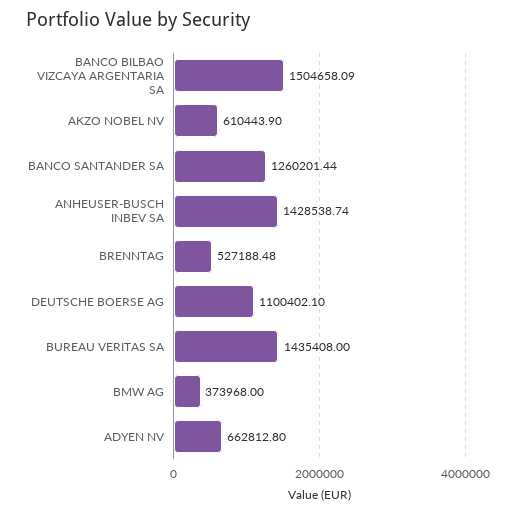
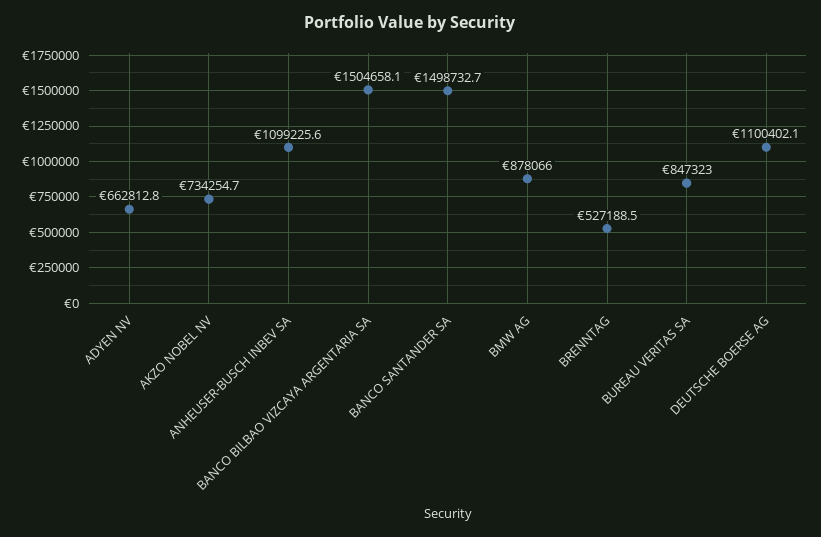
  {
    "BANCO BILBAO VIZCAYA ARGENTARIA SA": 1504658.09,
-   "AKZO NOBEL NV": 610443.9,
+   "AKZO NOBEL NV": 734254.7,
-   "BANCO SANTANDER SA": 1260201.44,
+   "BANCO SANTANDER SA": 1498732.7,
-   "ANHEUSER-BUSCH INBEV SA": 1428538.74,
+   "ANHEUSER-BUSCH INBEV SA": 1099225.6,
    "BRENNTAG": 527188.48,
    "DEUTSCHE BOERSE AG": 1100402.1,
-   "BUREAU VERITAS SA": 1435408,
+   "BUREAU VERITAS SA": 847323,
-   "BMW AG": 373968,
+   "BMW AG": 878066,
    "ADYEN NV": 662812.8
  }

